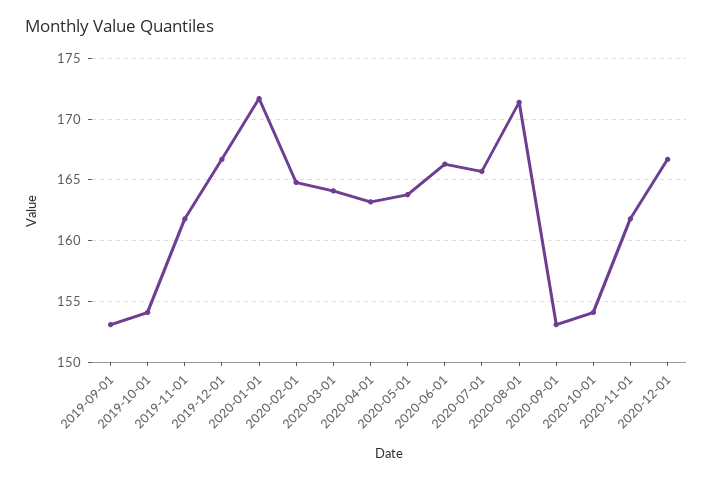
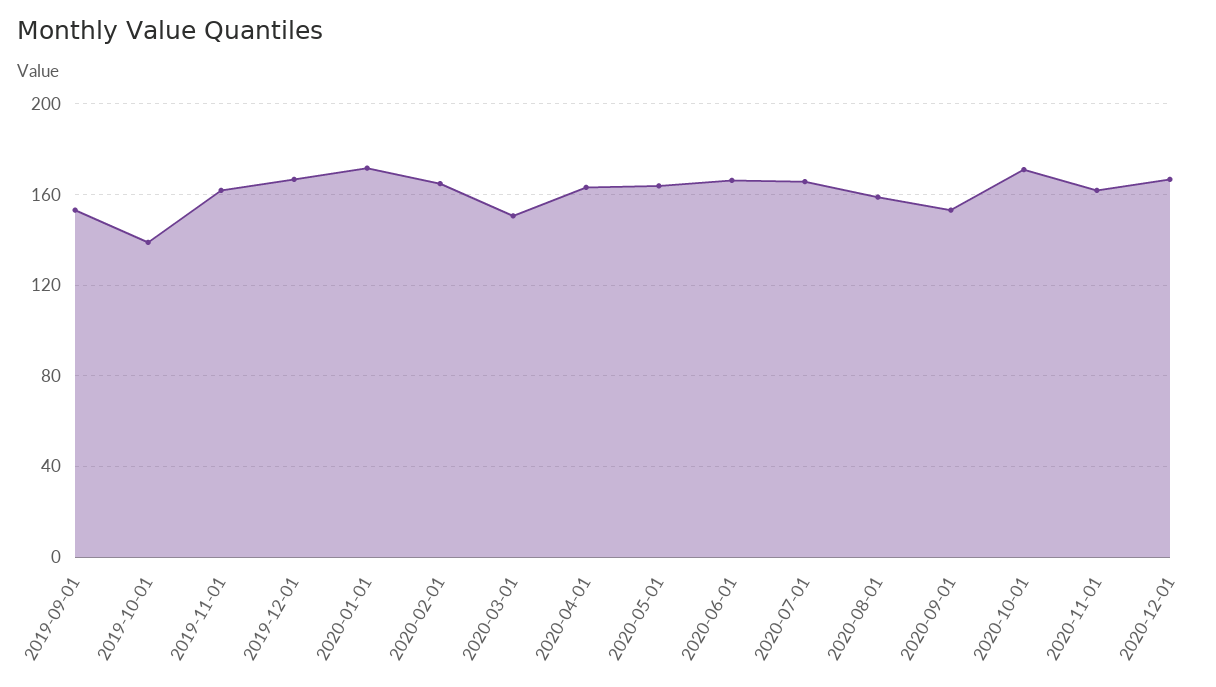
  {
    "2019-09-01": 153,
-   "2019-10-01": 154,
+   "2019-10-01": 140,
    "2019-11-01": 162,
    "2019-12-01": 166.5,
    "2020-01-01": 171.5,
    "2020-02-01": 165,
-   "2020-03-01": 164,
+   "2020-03-01": 150,
    "2020-04-01": 163,
    "2020-05-01": 164,
    "2020-06-01": 166.5,
    "2020-07-01": 165.5,
-   "2020-08-01": 171.5,
+   "2020-08-01": 160,
    "2020-09-01": 153,
-   "2020-10-01": 154,
+   "2020-10-01": 170,
    "2020-11-01": 162,
    "2020-12-01": 166.5
  }

